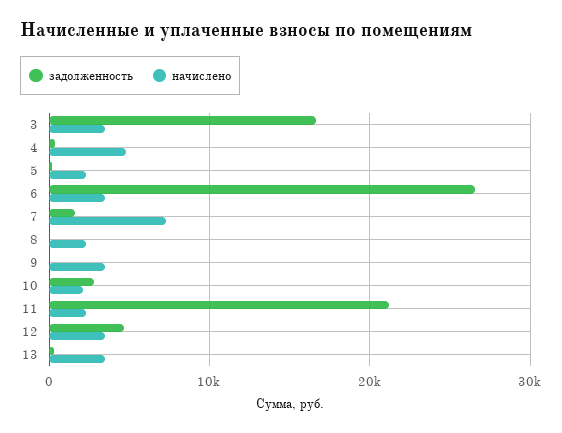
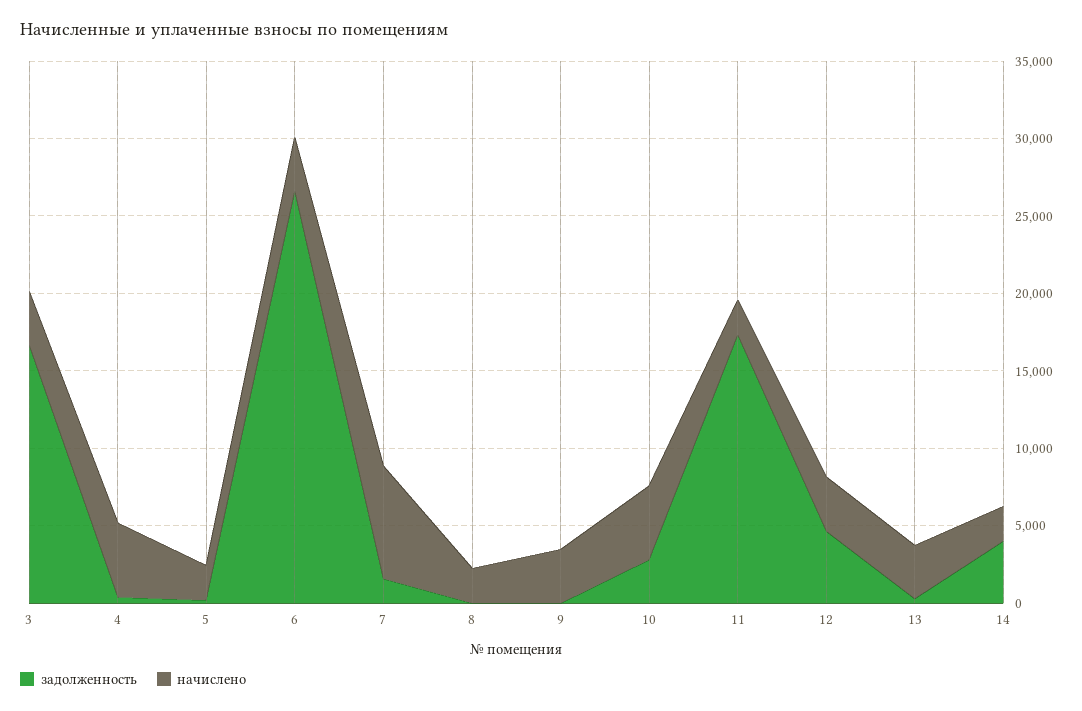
  {
    "задолженность": {
      "3": 17000,
      "4": 0,
      "5": 0,
      "6": 27000,
      "7": 2000,
      "8": 0,
      "9": 0,
      "10": 3000,
-     "11": 21000,
+     "11": 17000,
      "12": 5000,
-     "13": 0
+     "13": 0,
+     "14": 4000
    },
    "начислено": {
      "3": 3000,
      "4": 5000,
      "5": 2000,
      "6": 3000,
      "7": 7000,
      "8": 2000,
      "9": 3000,
-     "10": 2000,
+     "10": 5000,
      "11": 2000,
      "12": 3000,
-     "13": 3000
+     "13": 3000,
+     "14": 2000
    }
  }

